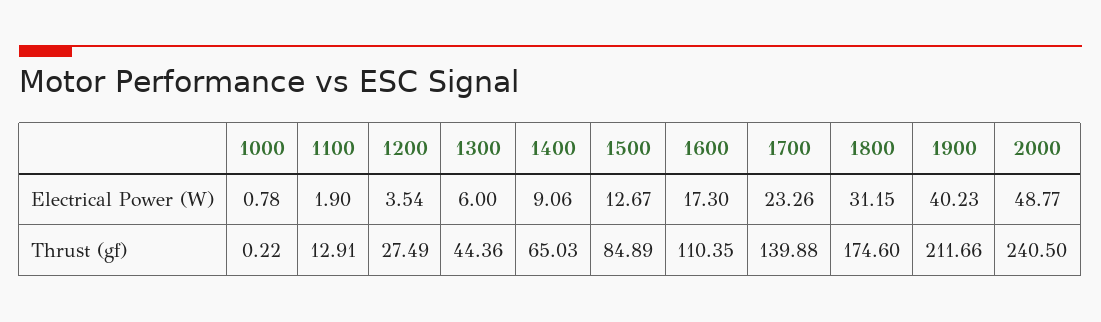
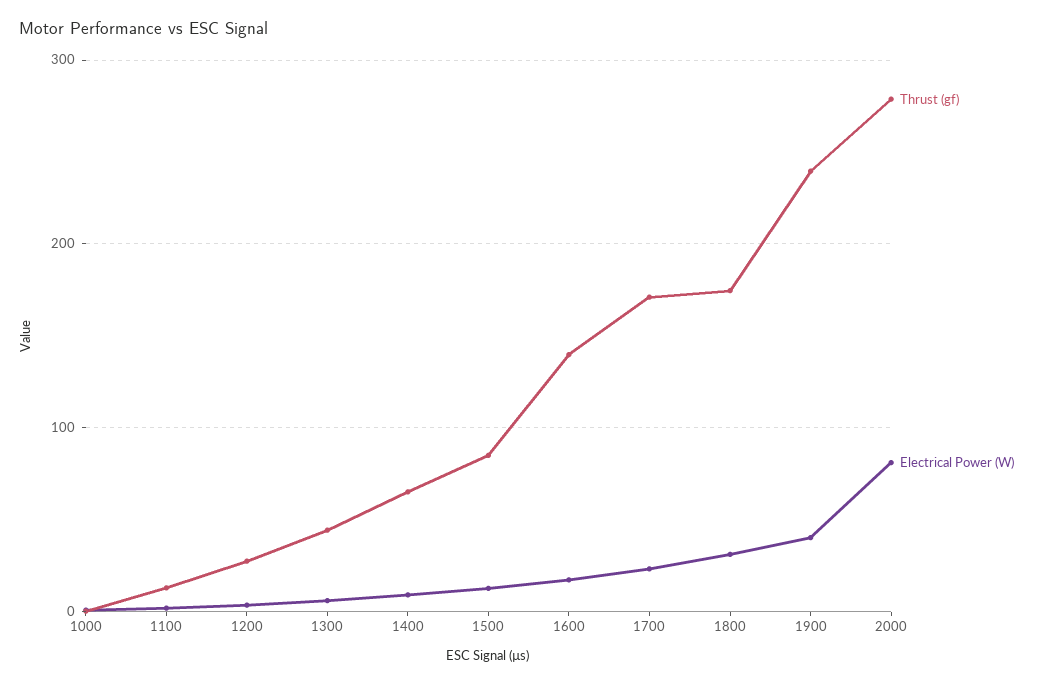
  {
    "Electrical Power (W)": {
      "1000": 0.78,
      "1100": 1.9,
      "1200": 3.54,
      "1300": 6,
      "1400": 9.06,
      "1500": 12.67,
      "1600": 17.3,
      "1700": 23.26,
      "1800": 31.15,
      "1900": 40.23,
-     "2000": 48.77
+     "2000": 80
    },
    "Thrust (gf)": {
      "1000": 0.22,
      "1100": 12.91,
      "1200": 27.49,
      "1300": 44.36,
      "1400": 65.03,
      "1500": 84.89,
-     "1600": 110.35,
+     "1600": 140,
-     "1700": 139.88,
+     "1700": 170,
      "1800": 174.6,
-     "1900": 211.66,
+     "1900": 240,
-     "2000": 240.5
+     "2000": 280
    }
  }

